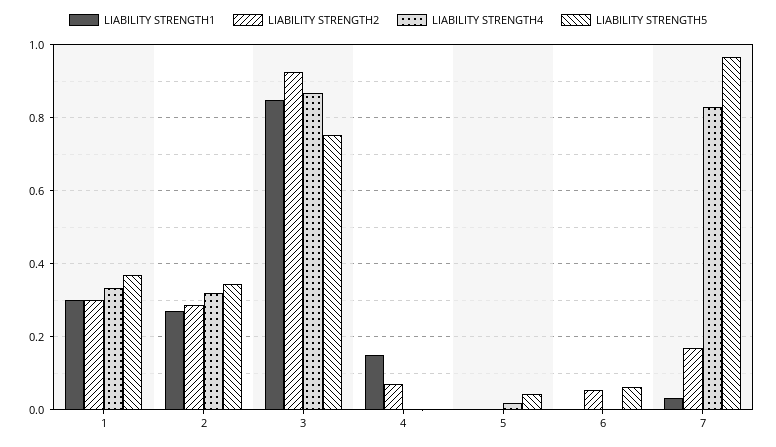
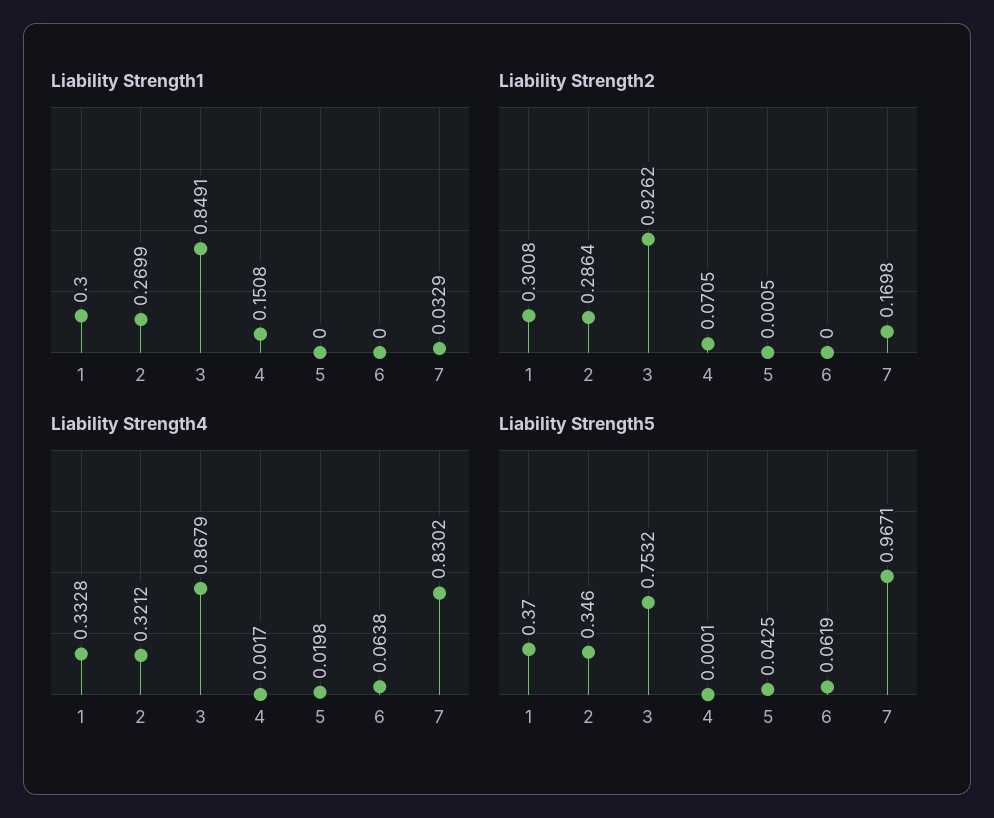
  {
    "LIABILITY STRENGTH1": {
      "1": 0.3,
      "2": 0.2699,
      "3": 0.8491,
      "4": 0.1508,
      "5": 0,
      "6": 0,
      "7": 0.0329
    },
    "LIABILITY STRENGTH2": {
      "1": 0.3008,
      "2": 0.2864,
      "3": 0.9262,
      "4": 0.0705,
      "5": 0.0005,
-     "6": 0.06,
+     "6": 0,
      "7": 0.1698
    },
    "LIABILITY STRENGTH4": {
      "1": 0.3328,
      "2": 0.3212,
      "3": 0.8679,
      "4": 0.0017,
      "5": 0.0198,
-     "6": 0,
+     "6": 0.0638,
      "7": 0.8302
    },
    "LIABILITY STRENGTH5": {
      "1": 0.37,
      "2": 0.346,
      "3": 0.7532,
      "4": 0.0001,
      "5": 0.0425,
      "6": 0.0619,
      "7": 0.9671
    }
  }

